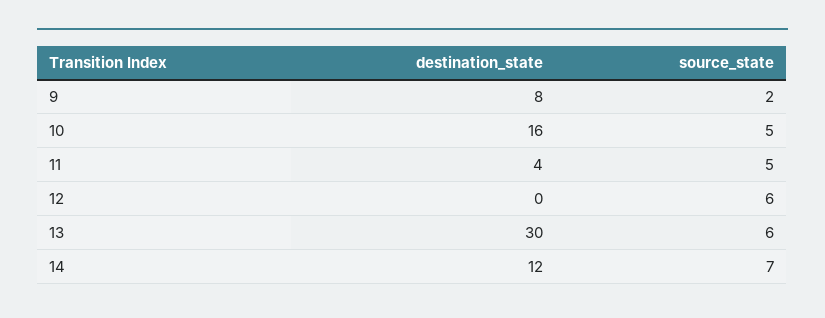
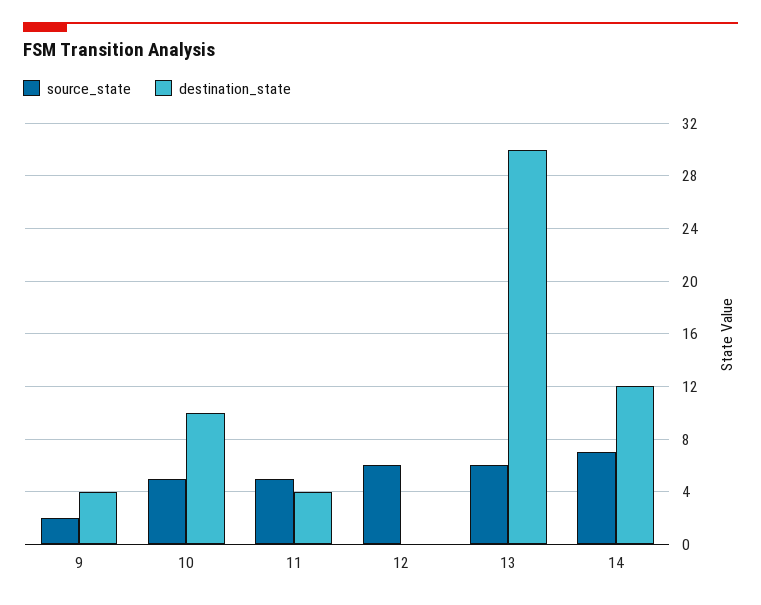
  {
    "destination_state": {
-     "9": 8,
+     "9": 4,
-     "10": 16,
+     "10": 10,
      "11": 4,
      "12": 0,
      "13": 30,
      "14": 12
    },
    "source_state": {
      "9": 2,
      "10": 5,
      "11": 5,
      "12": 6,
      "13": 6,
      "14": 7
    }
  }

